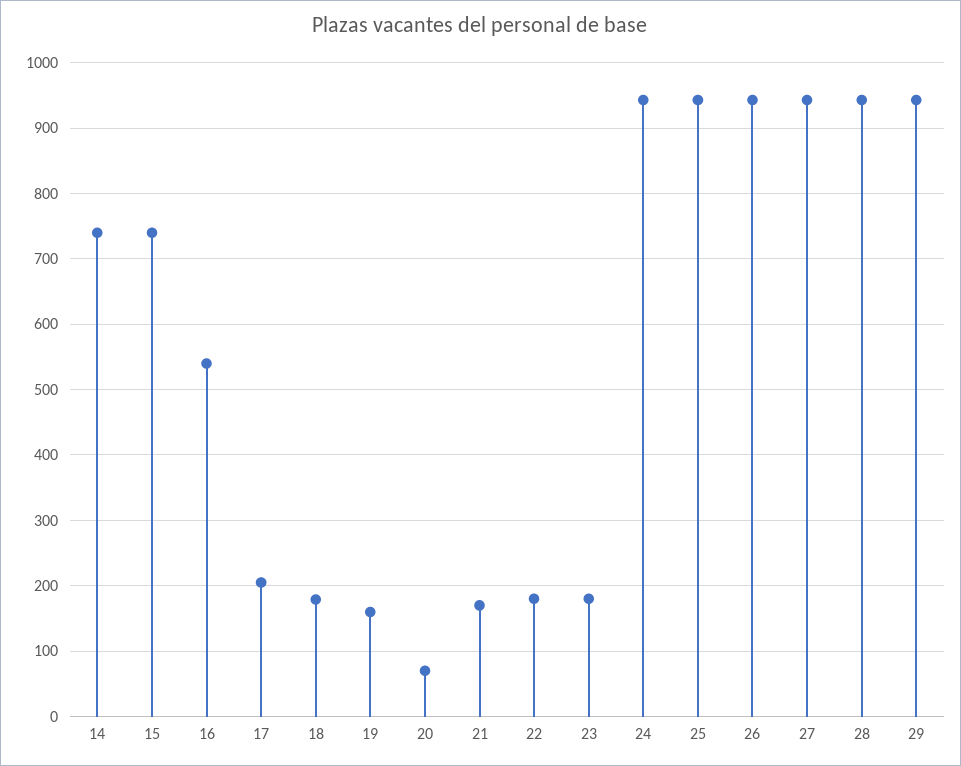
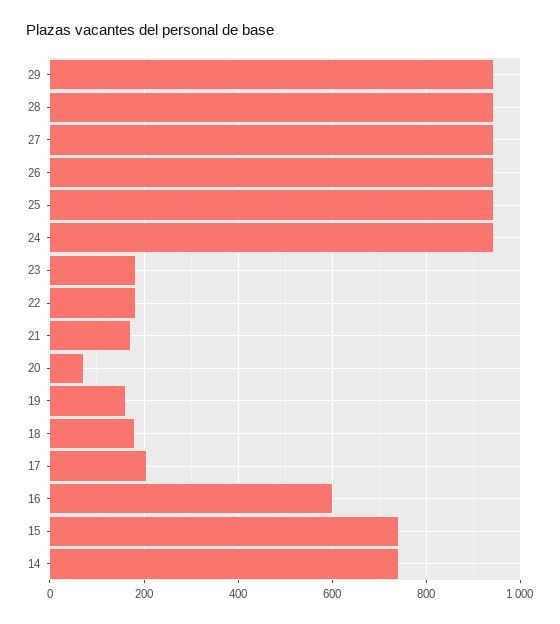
  {
    "14": 740,
    "15": 740,
-   "16": 540,
+   "16": 600,
    "17": 210,
    "18": 180,
    "19": 160,
    "20": 70,
    "21": 170,
    "22": 180,
    "23": 180,
    "24": 940,
    "25": 940,
    "26": 940,
    "27": 940,
    "28": 940,
    "29": 940
  }

